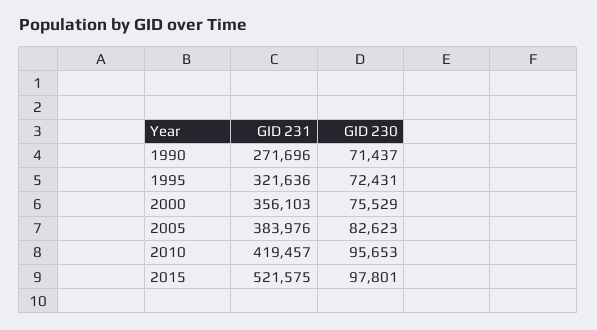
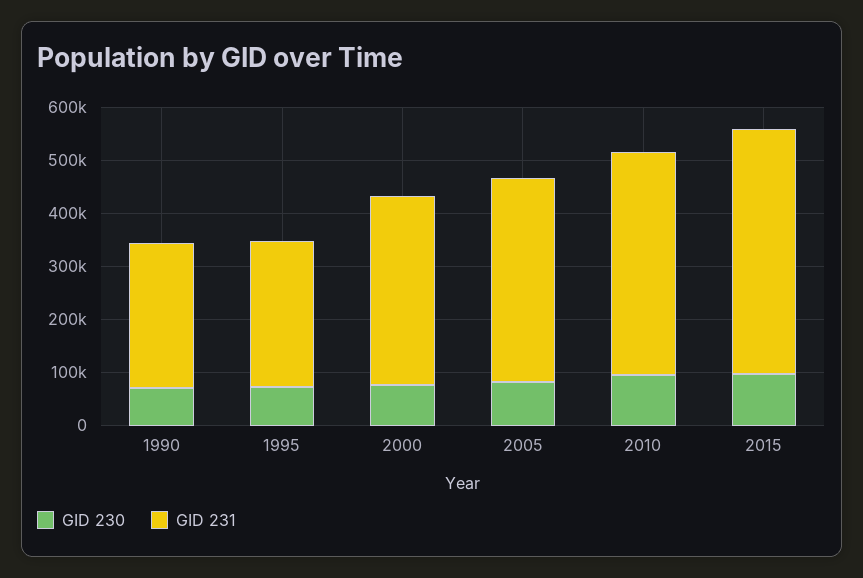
  {
    "GID 231": {
      "1990": 271696,
-     "1995": 321636,
+     "1995": 280000,
      "2000": 356103,
      "2005": 383976,
      "2010": 419457,
-     "2015": 521575
+     "2015": 460000
    },
    "GID 230": {
      "1990": 71437,
      "1995": 72431,
      "2000": 75529,
      "2005": 82623,
      "2010": 95653,
      "2015": 97801
    }
  }

